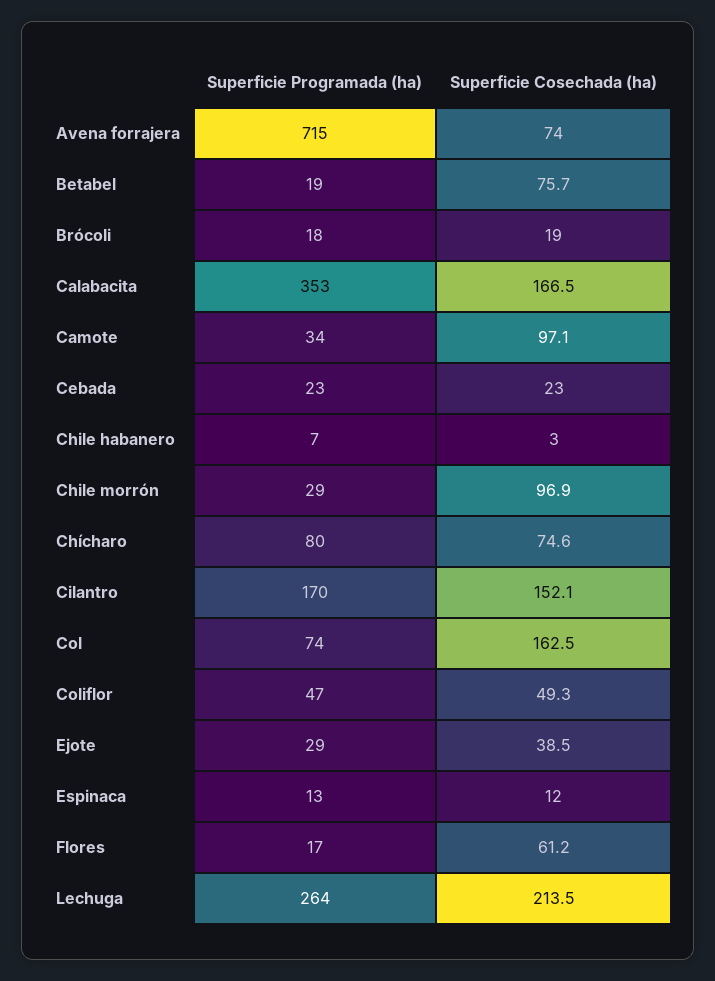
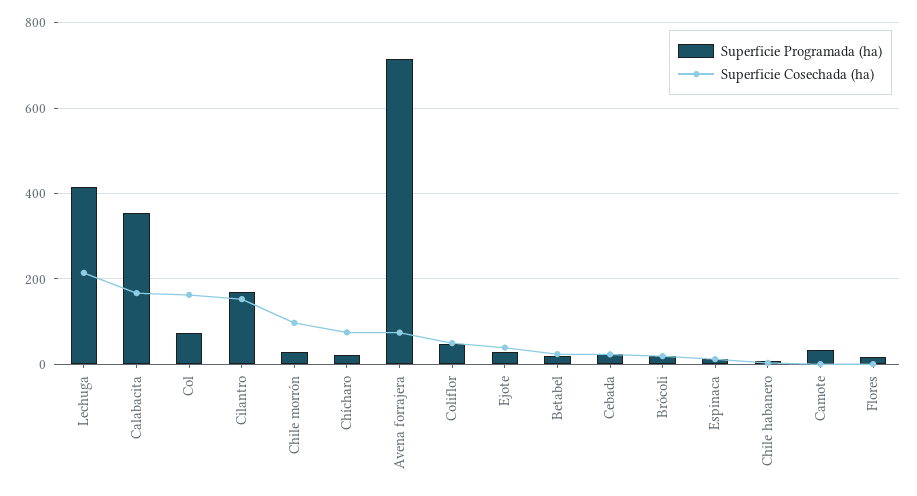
  {
    "Superficie Programada (ha)": {
      "Avena forrajera": 715,
      "Betabel": 19,
      "Brócoli": 18,
      "Calabacita": 353,
      "Camote": 34,
      "Cebada": 23,
      "Chile habanero": 7,
      "Chile morrón": 29,
-     "Chícharo": 80,
+     "Chícharo": 20,
      "Cilantro": 170,
      "Col": 74,
      "Coliflor": 47,
      "Ejote": 29,
      "Espinaca": 13,
      "Flores": 17,
-     "Lechuga": 264
+     "Lechuga": 420
    },
    "Superficie Cosechada (ha)": {
      "Avena forrajera": 74,
-     "Betabel": 75.7,
+     "Betabel": 20,
      "Brócoli": 19,
      "Calabacita": 166.5,
-     "Camote": 97.1,
+     "Camote": 0,
      "Cebada": 23,
      "Chile habanero": 3,
      "Chile morrón": 96.9,
      "Chícharo": 74.6,
      "Cilantro": 152.1,
      "Col": 162.5,
      "Coliflor": 49.3,
      "Ejote": 38.5,
      "Espinaca": 12,
-     "Flores": 61.2,
+     "Flores": 0,
      "Lechuga": 213.5
    }
  }

